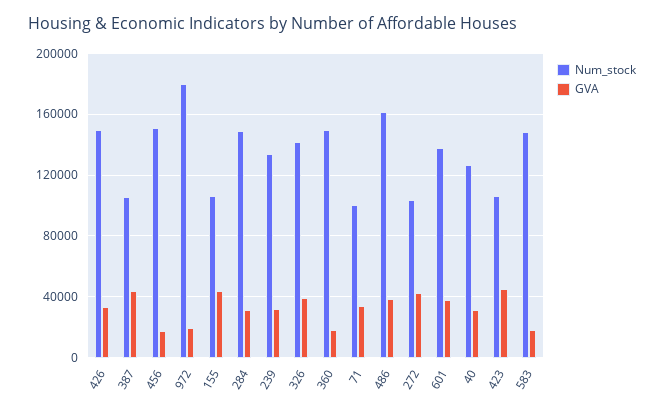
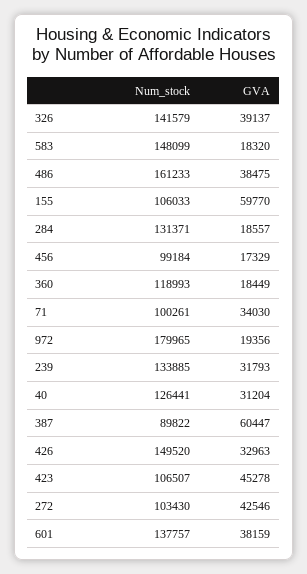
  {
    "Num_stock": {
      "426": 149520,
-     "387": 105000,
+     "387": 89822,
-     "456": 150000,
+     "456": 99184,
      "972": 179965,
      "155": 106033,
-     "284": 150000,
+     "284": 131371,
      "239": 133885,
      "326": 141579,
-     "360": 150000,
+     "360": 118993,
      "71": 100261,
      "486": 161233,
      "272": 103430,
      "601": 137757,
      "40": 126441,
      "423": 106507,
      "583": 148099
    },
    "GVA": {
      "426": 32963,
-     "387": 45000,
+     "387": 60447,
      "456": 17329,
      "972": 19356,
-     "155": 45000,
+     "155": 59770,
-     "284": 30000,
+     "284": 18557,
      "239": 31793,
      "326": 39137,
      "360": 18449,
      "71": 34030,
      "486": 38475,
      "272": 42546,
      "601": 38159,
      "40": 31204,
      "423": 45278,
      "583": 18320
    }
  }

